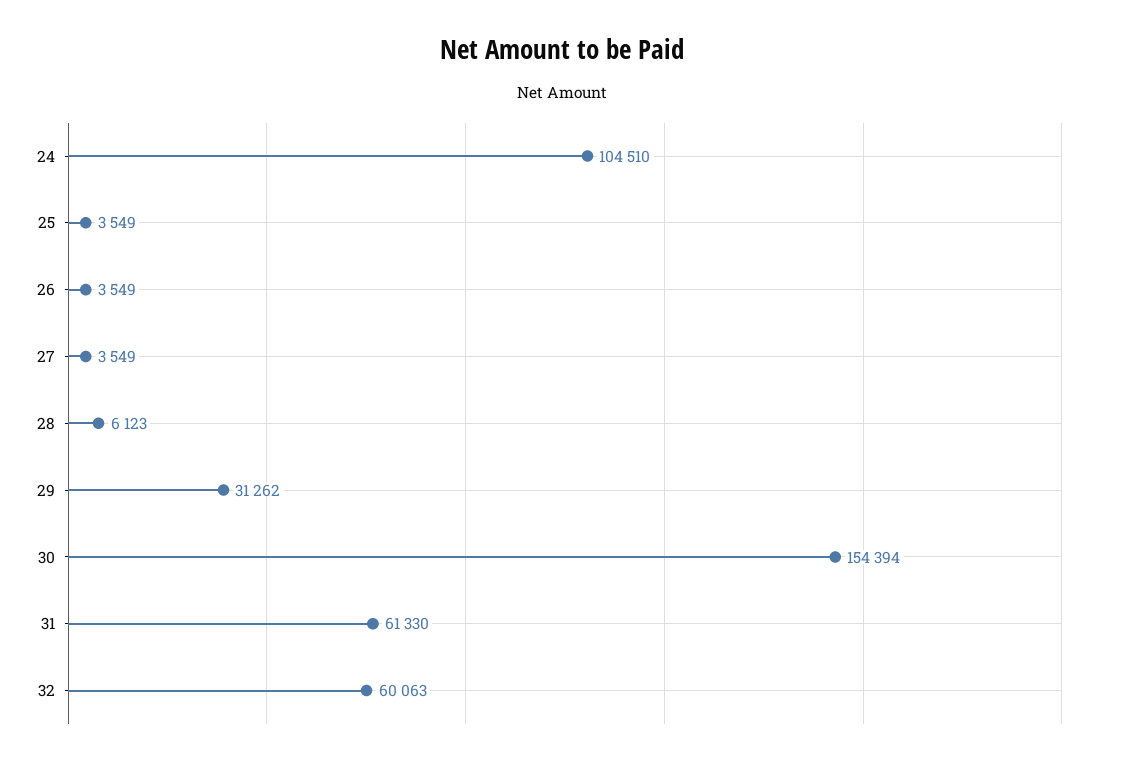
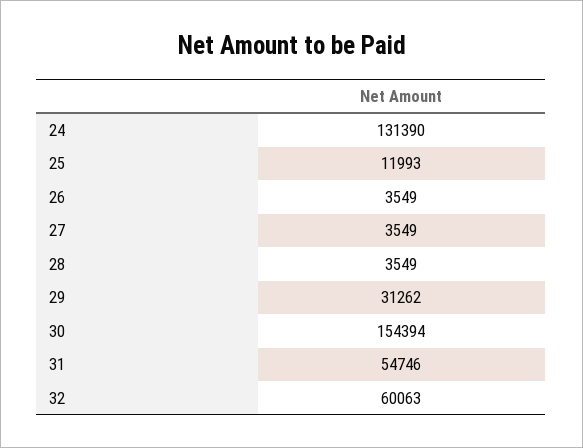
  {
-   "24": 104510,
+   "24": 131390,
-   "25": 3549,
+   "25": 11993,
    "26": 3549,
    "27": 3549,
-   "28": 6123,
+   "28": 3549,
    "29": 31262,
    "30": 154394,
-   "31": 61330,
+   "31": 54746,
    "32": 60063
  }

